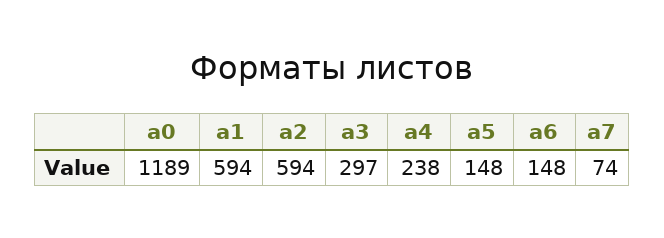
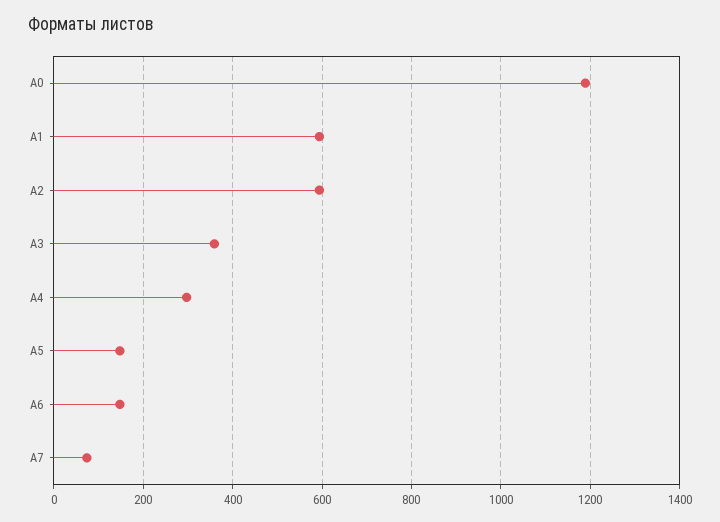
  {
    "а0": 1189,
    "а1": 594,
    "а2": 594,
-   "а3": 297,
+   "а3": 360,
-   "а4": 238,
+   "а4": 300,
    "а5": 148,
    "а6": 148,
    "а7": 74
  }

